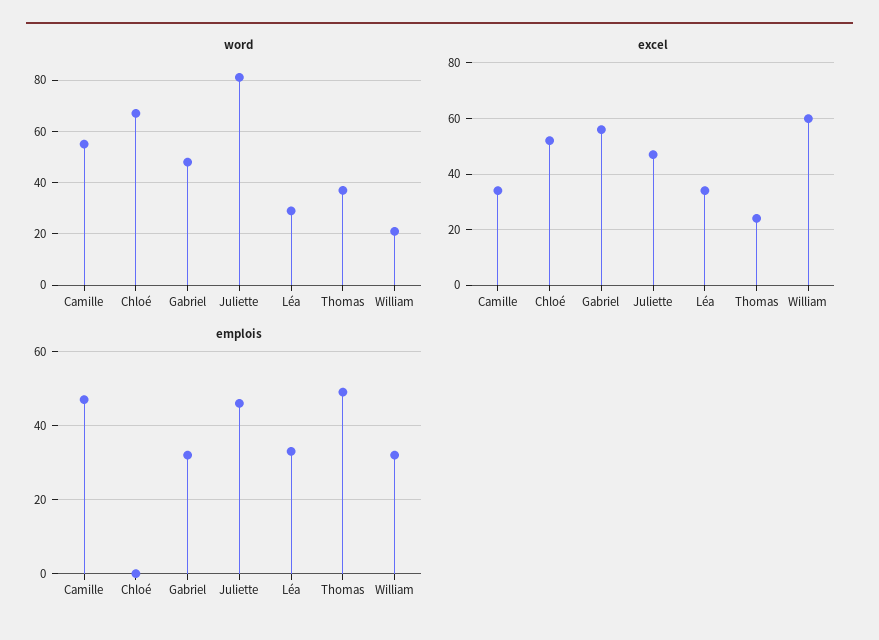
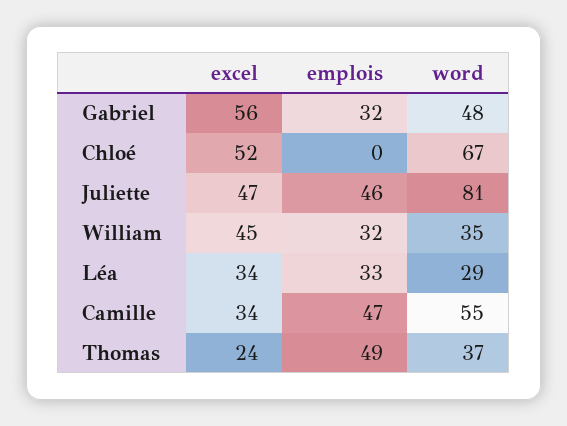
  {
    "word": {
      "Camille": 55,
      "Chloé": 67,
      "Gabriel": 48,
      "Juliette": 81,
      "Léa": 29,
      "Thomas": 37,
-     "William": 20
+     "William": 35
    },
    "excel": {
      "Camille": 34,
      "Chloé": 52,
      "Gabriel": 56,
      "Juliette": 47,
      "Léa": 34,
      "Thomas": 24,
-     "William": 60
+     "William": 45
    },
    "emplois": {
      "Camille": 47,
      "Chloé": 0,
      "Gabriel": 32,
      "Juliette": 46,
      "Léa": 33,
      "Thomas": 49,
      "William": 32
    }
  }

